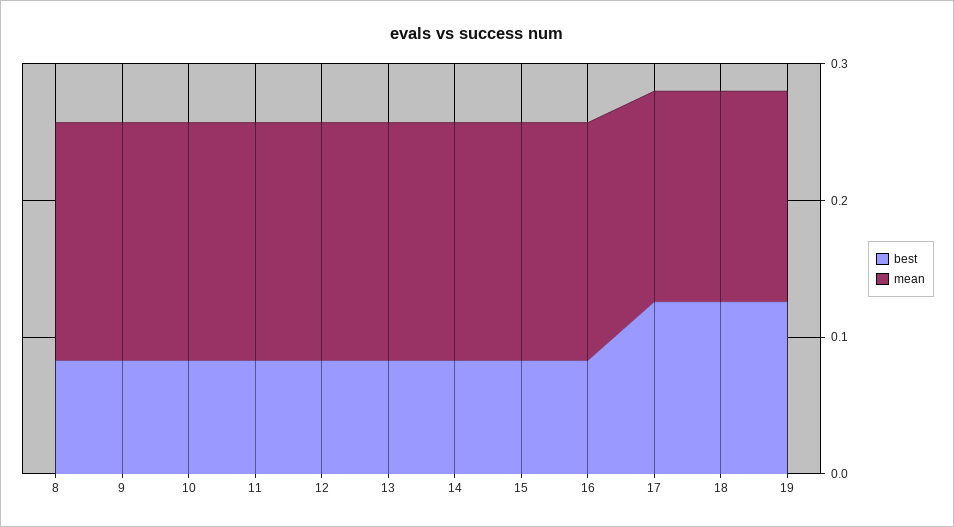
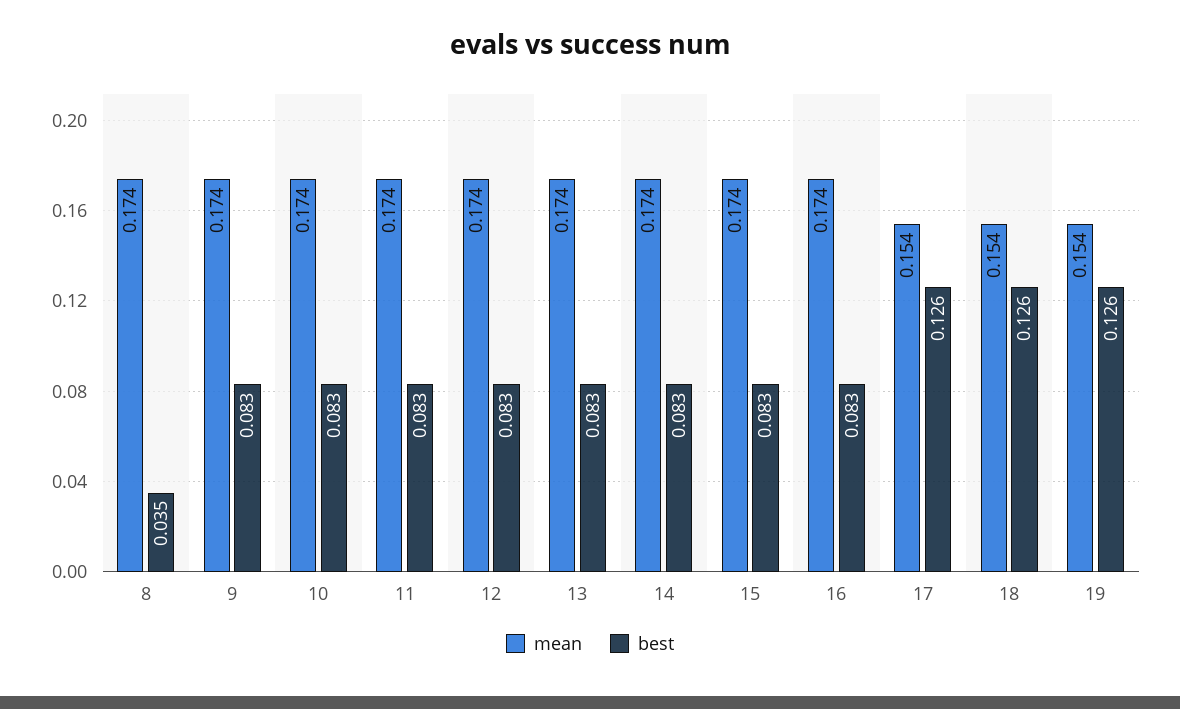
  {
    "best": {
-     "8": 0.08,
+     "8": 0.035,
      "9": 0.083,
      "10": 0.083,
      "11": 0.083,
      "12": 0.083,
      "13": 0.083,
      "14": 0.083,
      "15": 0.083,
      "16": 0.083,
      "17": 0.126,
      "18": 0.126,
      "19": 0.126
    },
    "mean": {
      "8": 0.174,
      "9": 0.174,
      "10": 0.174,
      "11": 0.174,
      "12": 0.174,
      "13": 0.174,
      "14": 0.174,
      "15": 0.174,
      "16": 0.174,
      "17": 0.154,
      "18": 0.154,
      "19": 0.154
    }
  }

